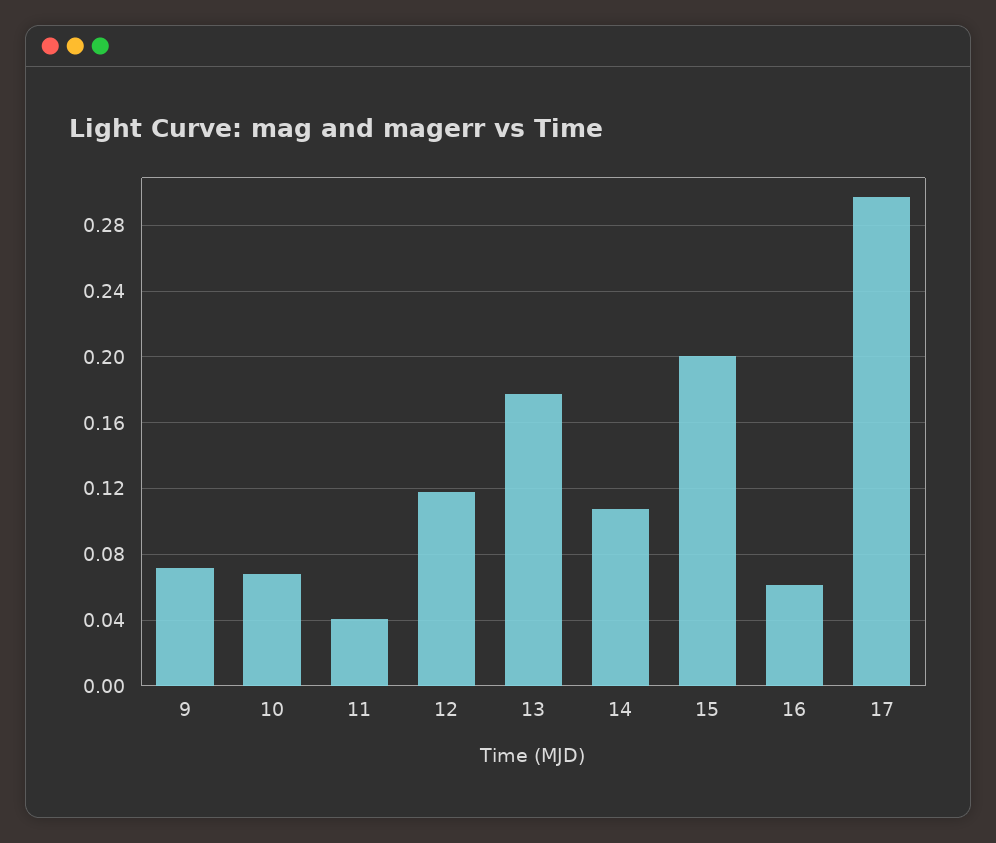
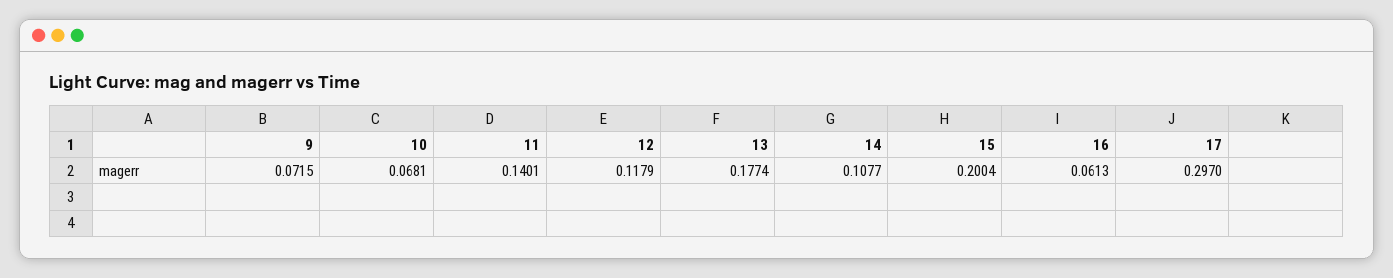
  {
    "9": 0.0715,
    "10": 0.0681,
-   "11": 0.04,
+   "11": 0.1401,
    "12": 0.1179,
    "13": 0.1774,
    "14": 0.1077,
    "15": 0.2004,
    "16": 0.0613,
    "17": 0.297
  }

